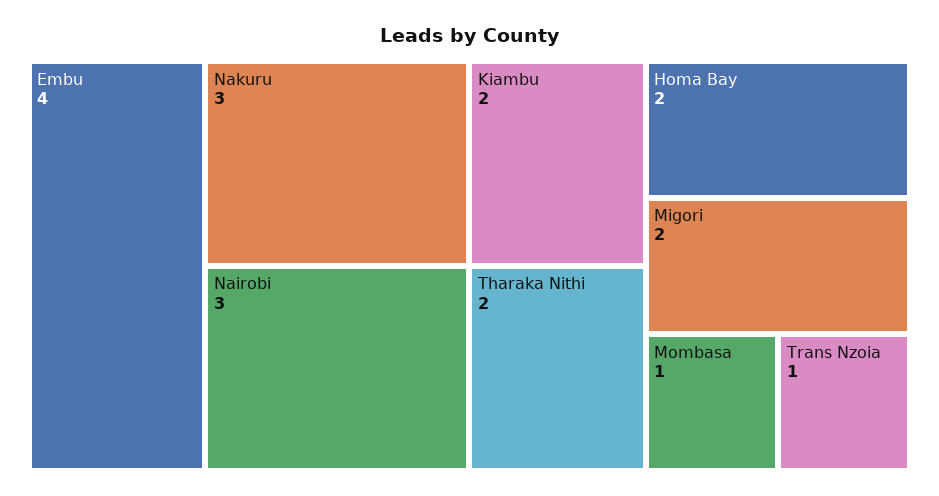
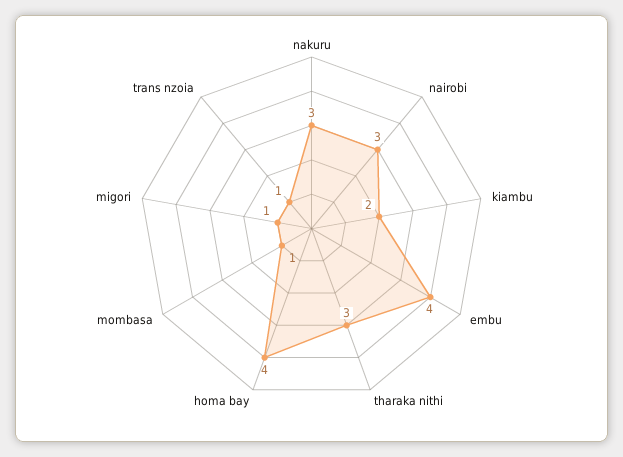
  {
    "Embu": 4,
    "Nakuru": 3,
    "Nairobi": 3,
    "Kiambu": 2,
-   "Tharaka Nithi": 2,
+   "Tharaka Nithi": 3,
-   "Homa Bay": 2,
+   "Homa Bay": 4,
-   "Migori": 2,
+   "Migori": 1,
    "Mombasa": 1,
    "Trans Nzoia": 1
  }

